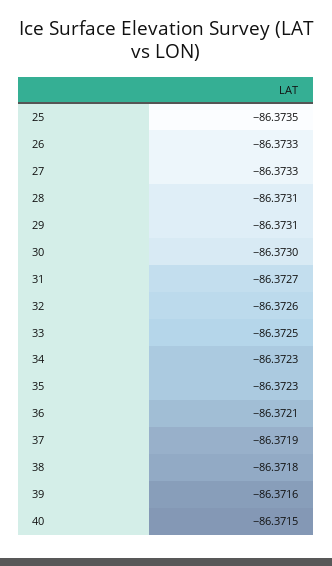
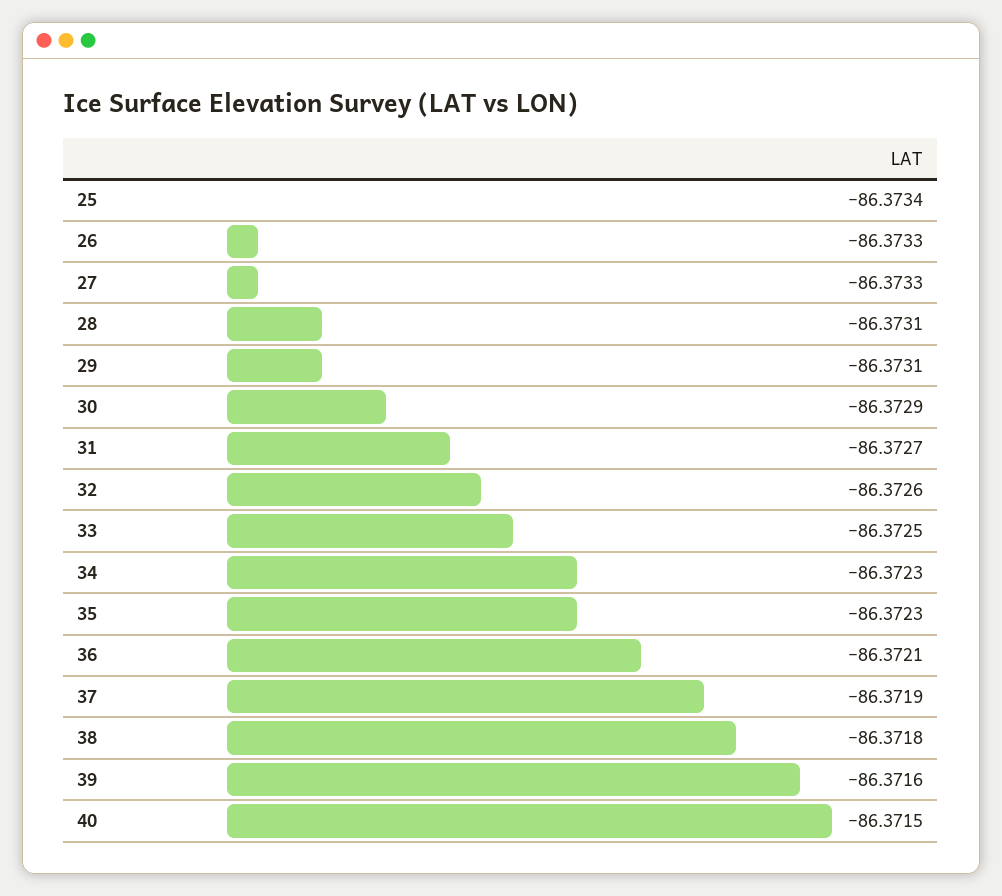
  {
-   "25": -86.3735,
+   "25": -86.3734,
    "26": -86.3733,
    "27": -86.3733,
    "28": -86.3731,
    "29": -86.3731,
-   "30": -86.373,
+   "30": -86.3729,
    "31": -86.3727,
    "32": -86.3726,
    "33": -86.3725,
    "34": -86.3723,
    "35": -86.3723,
    "36": -86.3721,
    "37": -86.3719,
    "38": -86.3718,
    "39": -86.3716,
    "40": -86.3715
  }

